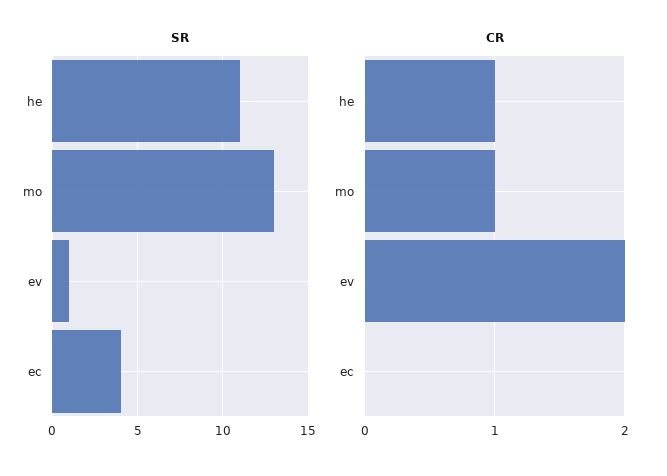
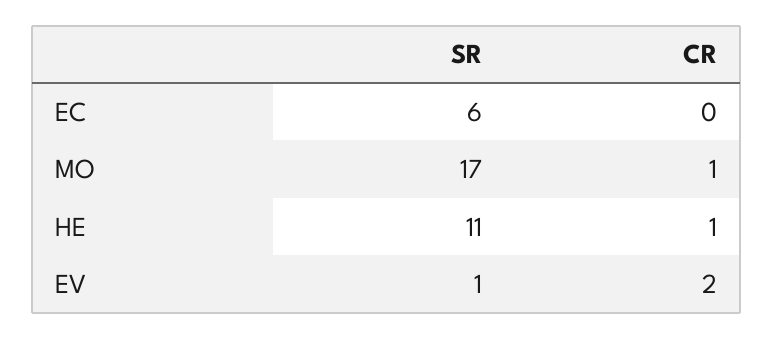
  {
    "SR": {
      "he": 11,
-     "mo": 13,
+     "mo": 17,
      "ev": 1,
-     "ec": 4
+     "ec": 6
    },
    "CR": {
      "he": 1,
      "mo": 1,
      "ev": 2,
      "ec": 0
    }
  }

